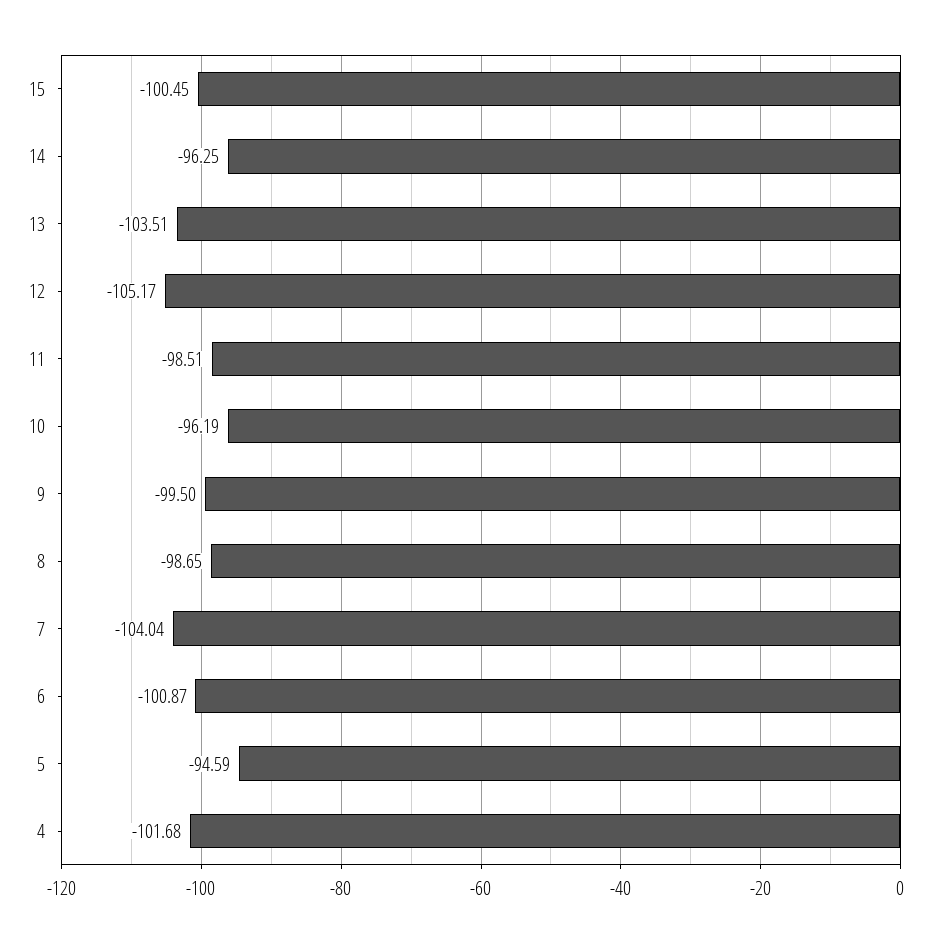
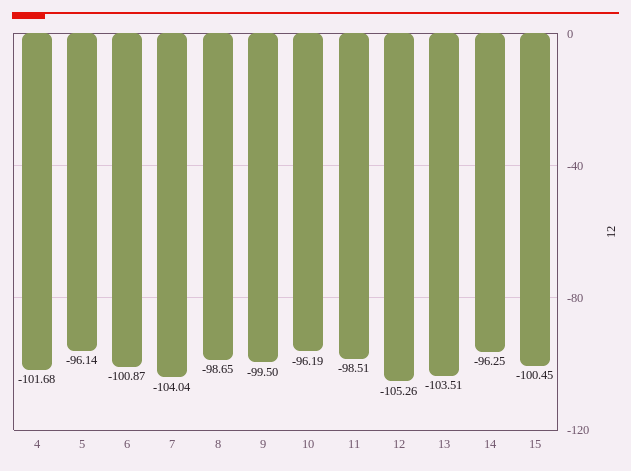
  {
    "15": -100.45,
    "14": -96.25,
    "13": -103.51,
-   "12": -105.17,
+   "12": -105.26,
    "11": -98.51,
    "10": -96.19,
    "9": -99.5,
    "8": -98.65,
    "7": -104.04,
    "6": -100.87,
-   "5": -94.59,
+   "5": -96.14,
    "4": -101.68
  }

